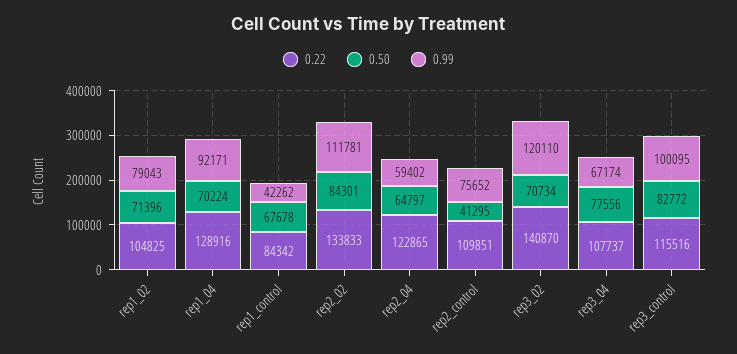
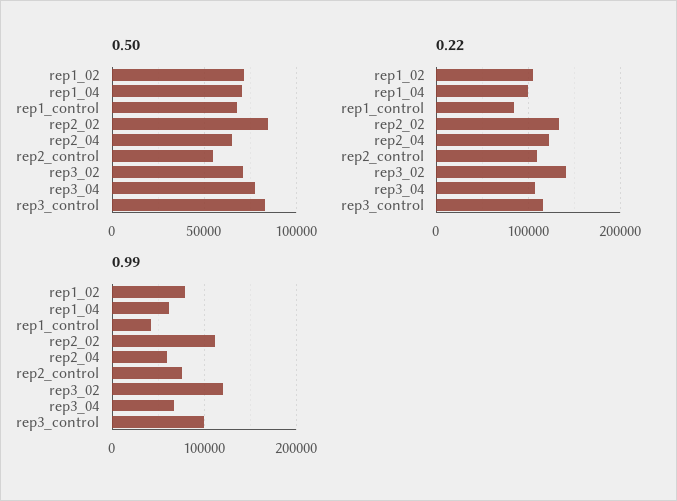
  {
    "0.22": {
      "rep1_02": 104825,
-     "rep1_04": 128916,
+     "rep1_04": 100000,
      "rep1_control": 84342,
      "rep2_02": 133833,
      "rep2_04": 122865,
      "rep2_control": 109851,
      "rep3_02": 140870,
      "rep3_04": 107737,
      "rep3_control": 115516
    },
    "0.50": {
      "rep1_02": 71396,
      "rep1_04": 70224,
      "rep1_control": 67678,
      "rep2_02": 84301,
      "rep2_04": 64797,
-     "rep2_control": 41295,
+     "rep2_control": 55000,
      "rep3_02": 70734,
      "rep3_04": 77556,
      "rep3_control": 82772
    },
    "0.99": {
      "rep1_02": 79043,
-     "rep1_04": 92171,
+     "rep1_04": 60000,
      "rep1_control": 42262,
      "rep2_02": 111781,
      "rep2_04": 59402,
      "rep2_control": 75652,
      "rep3_02": 120110,
      "rep3_04": 67174,
      "rep3_control": 100095
    }
  }

